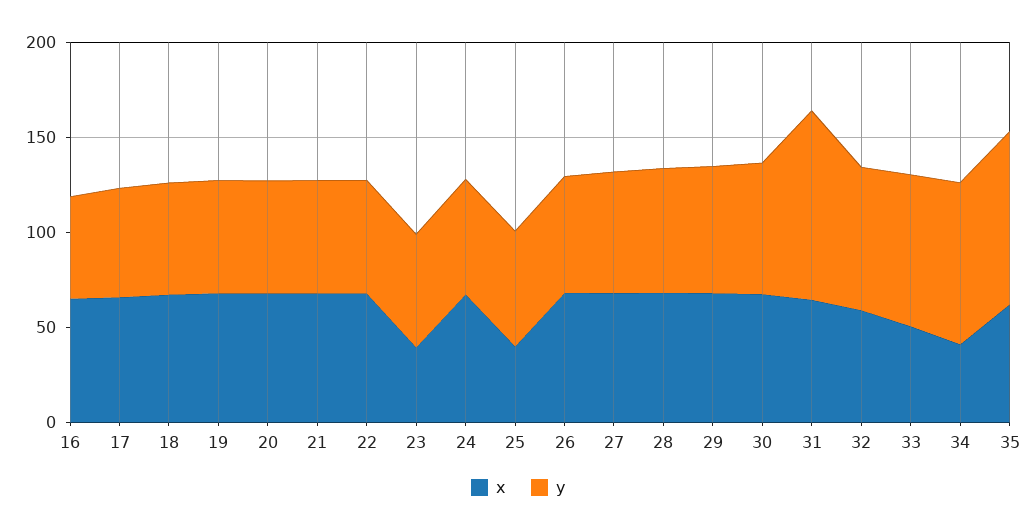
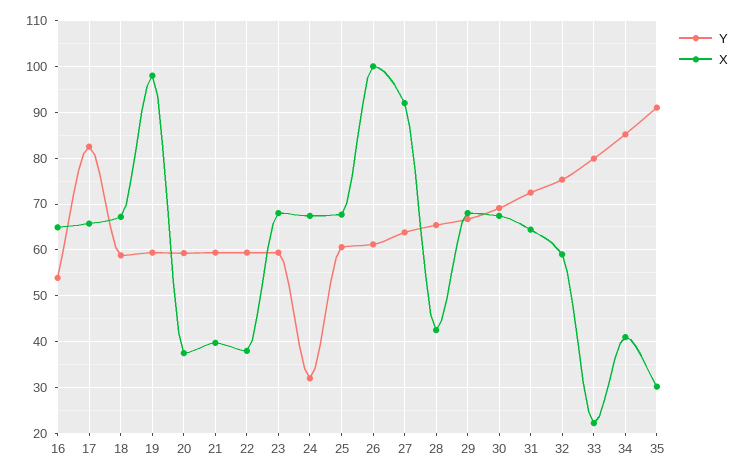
  {
    "x": {
      "16": 64,
      "17": 66,
      "18": 68,
-     "19": 70,
+     "19": 98,
-     "20": 70,
+     "20": 38,
-     "21": 70,
+     "21": 40,
-     "22": 70,
+     "22": 38,
-     "23": 40,
+     "23": 68,
      "24": 68,
-     "25": 40,
+     "25": 68,
-     "26": 70,
+     "26": 100,
-     "27": 70,
+     "27": 92,
-     "28": 70,
+     "28": 42,
      "29": 68,
      "30": 68,
      "31": 64,
      "32": 60,
-     "33": 50,
+     "33": 22,
      "34": 42,
-     "35": 60
+     "35": 30
    },
    "y": {
      "16": 54,
-     "17": 60,
+     "17": 82,
      "18": 58,
      "19": 60,
      "20": 60,
      "21": 60,
      "22": 60,
      "23": 60,
-     "24": 60,
+     "24": 32,
      "25": 60,
      "26": 62,
      "27": 64,
      "28": 66,
      "29": 66,
      "30": 70,
-     "31": 100,
+     "31": 72,
      "32": 76,
      "33": 80,
      "34": 86,
      "35": 92
    }
  }

